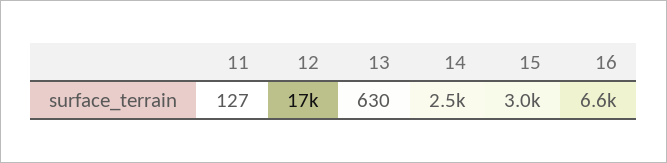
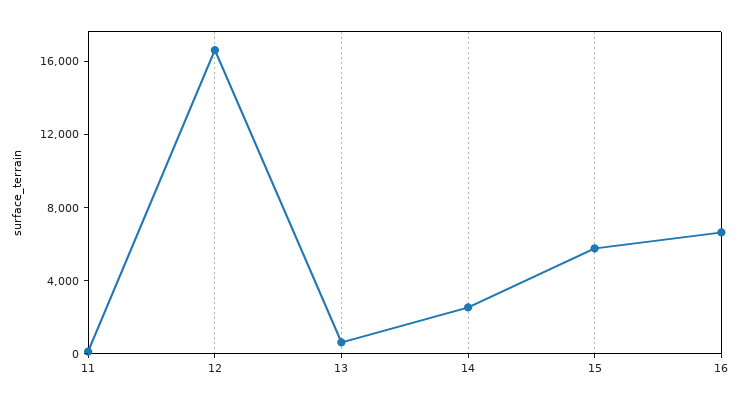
  {
    "11": 127,
    "12": 17000,
    "13": 630,
    "14": 2500,
-   "15": 3000,
+   "15": 6000,
    "16": 6600
  }

